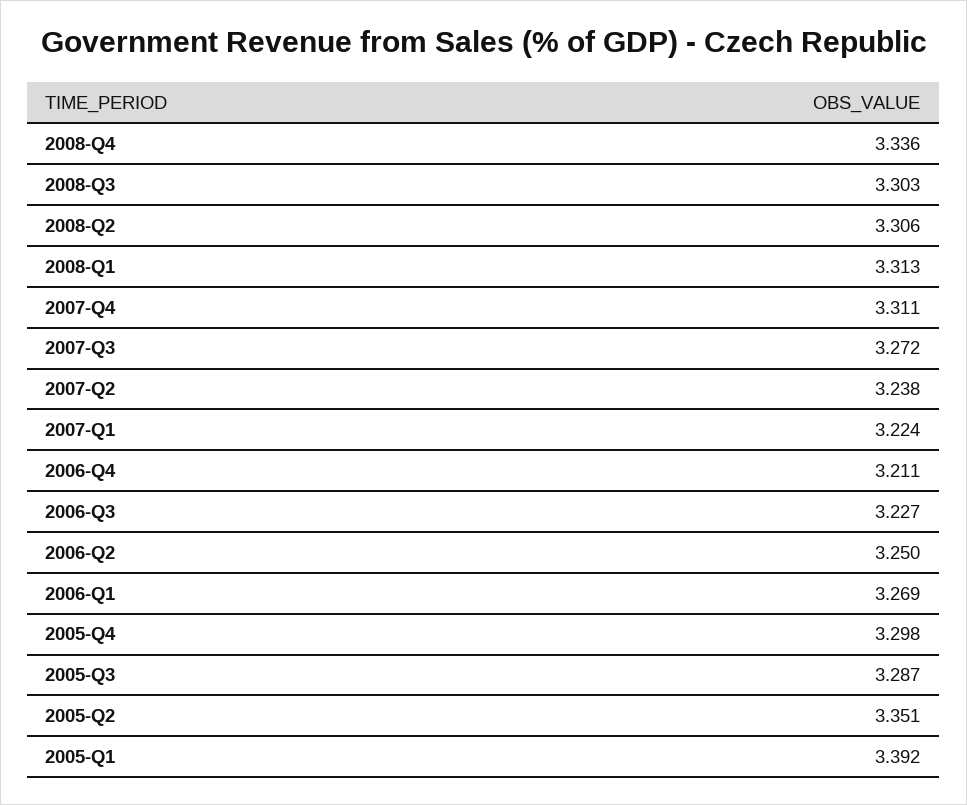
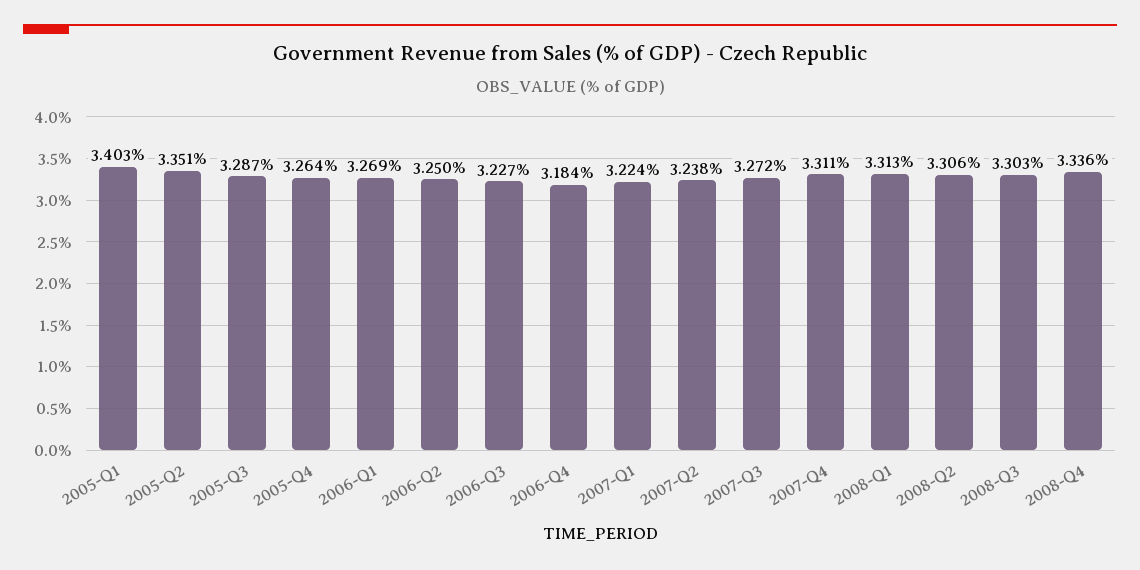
  {
    "2008-Q4": 3.336,
    "2008-Q3": 3.303,
    "2008-Q2": 3.306,
    "2008-Q1": 3.313,
    "2007-Q4": 3.311,
    "2007-Q3": 3.272,
    "2007-Q2": 3.238,
    "2007-Q1": 3.224,
-   "2006-Q4": 3.211,
+   "2006-Q4": 3.184,
    "2006-Q3": 3.227,
    "2006-Q2": 3.25,
    "2006-Q1": 3.269,
-   "2005-Q4": 3.298,
+   "2005-Q4": 3.264,
    "2005-Q3": 3.287,
    "2005-Q2": 3.351,
-   "2005-Q1": 3.392
+   "2005-Q1": 3.403
  }

